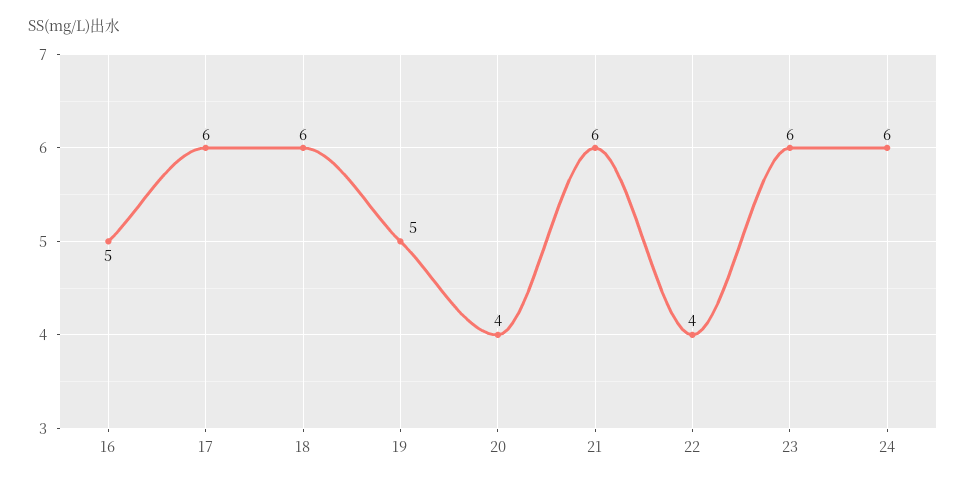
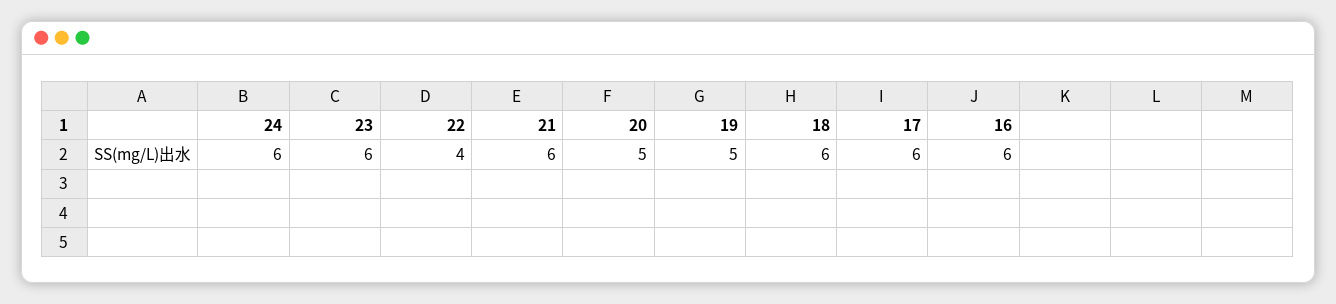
  {
-   "16": 5,
+   "16": 6,
    "17": 6,
    "18": 6,
    "19": 5,
-   "20": 4,
+   "20": 5,
    "21": 6,
    "22": 4,
    "23": 6,
    "24": 6
  }

